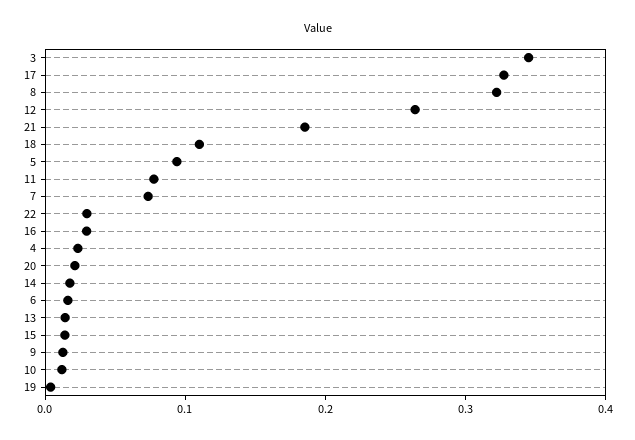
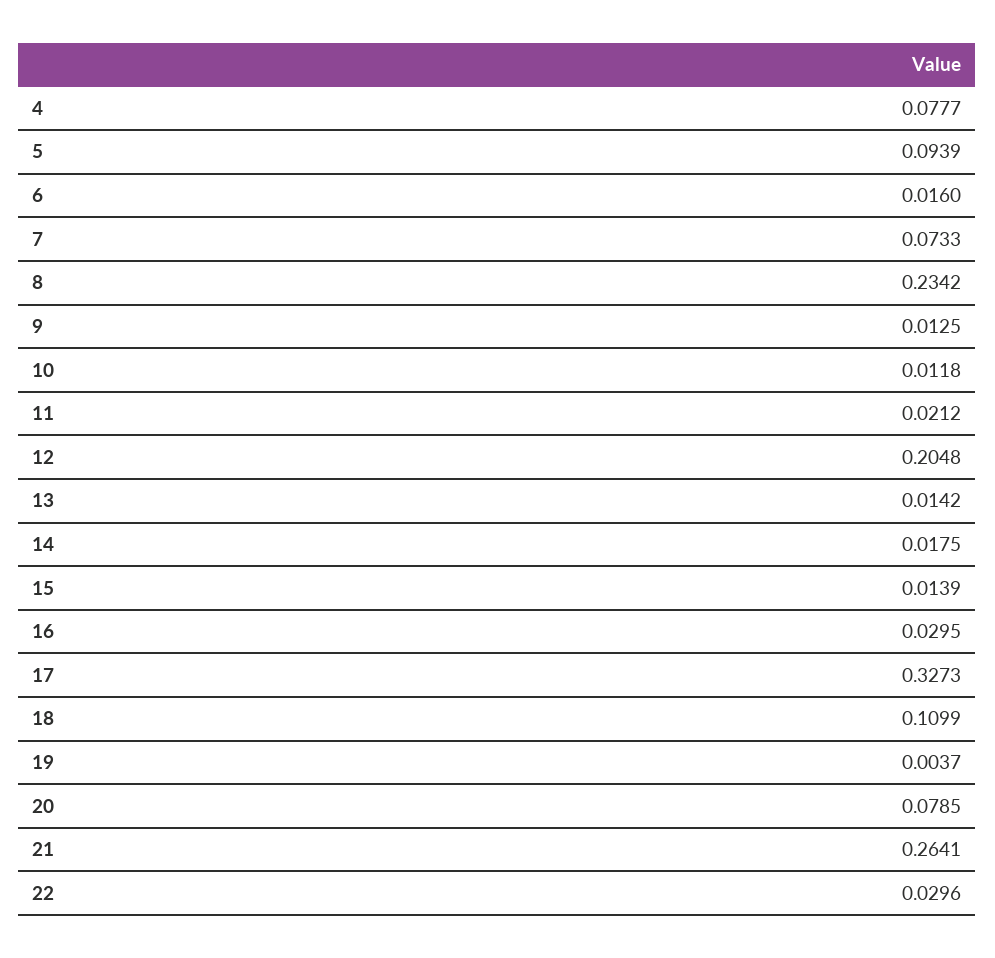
  {
-   "3": 0.34,
    "17": 0.3273,
-   "8": 0.32,
+   "8": 0.2342,
-   "12": 0.26,
+   "12": 0.2048,
-   "21": 0.18,
+   "21": 0.2641,
    "18": 0.1099,
    "5": 0.0939,
-   "11": 0.08,
+   "11": 0.0212,
    "7": 0.0733,
    "22": 0.0296,
    "16": 0.0295,
-   "4": 0.02,
+   "4": 0.0777,
-   "20": 0.02,
+   "20": 0.0785,
    "14": 0.0175,
    "6": 0.016,
    "13": 0.0142,
    "15": 0.0139,
    "9": 0.0125,
    "10": 0.0118,
    "19": 0.0037
  }

